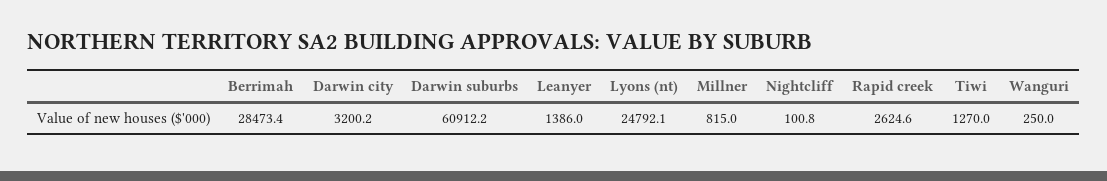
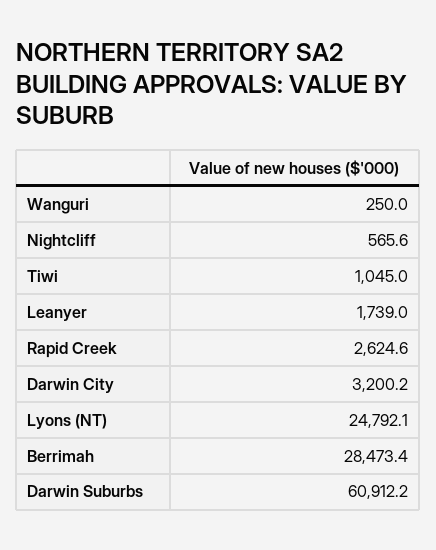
  {
    "Berrimah": 28473.4,
    "Darwin city": 3200.2,
    "Darwin suburbs": 60912.2,
-   "Leanyer": 1386,
+   "Leanyer": 1739,
    "Lyons (nt)": 24792.1,
-   "Millner": 815,
-   "Nightcliff": 100.8,
+   "Nightcliff": 565.6,
    "Rapid creek": 2624.6,
-   "Tiwi": 1270,
+   "Tiwi": 1045,
    "Wanguri": 250
  }

